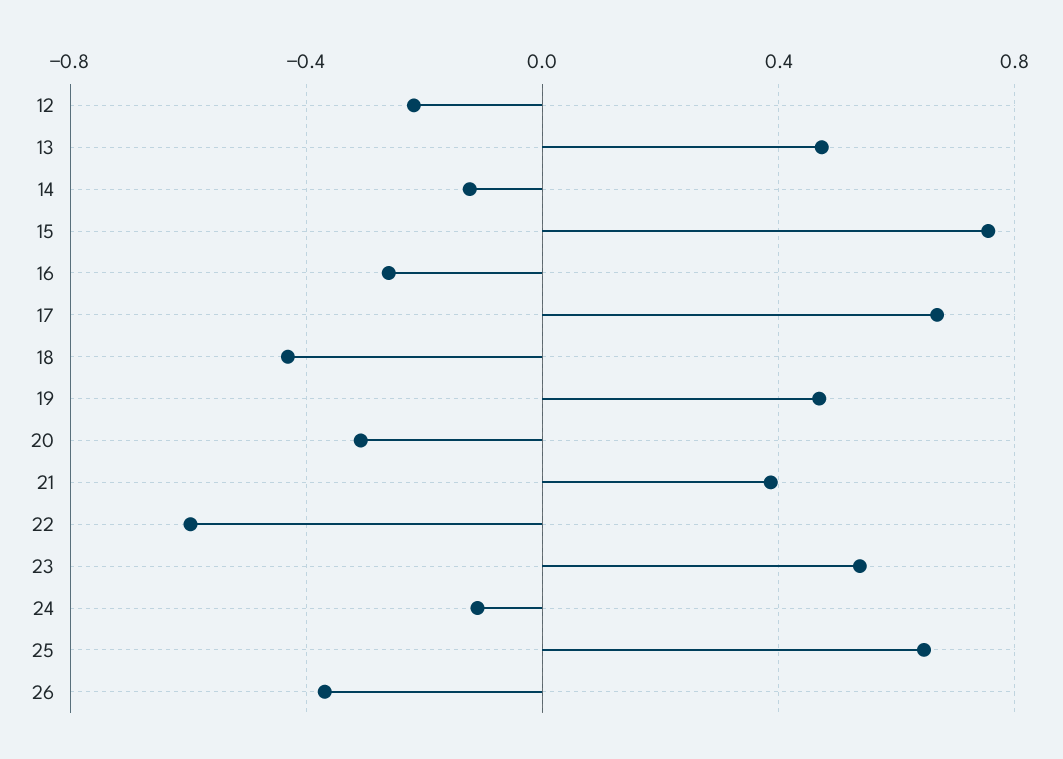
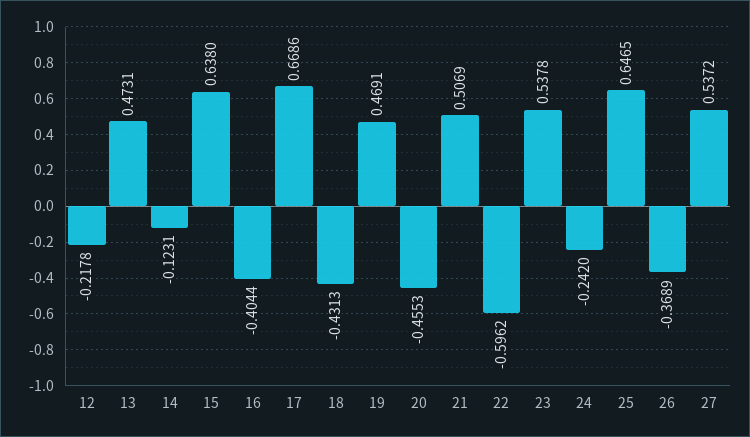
  {
    "12": -0.2178,
    "13": 0.4731,
    "14": -0.1231,
-   "15": 0.75,
+   "15": 0.638,
-   "16": -0.25,
+   "16": -0.4044,
    "17": 0.6686,
    "18": -0.4313,
    "19": 0.4691,
-   "20": -0.3,
+   "20": -0.4553,
-   "21": 0.4,
+   "21": 0.5069,
    "22": -0.5962,
    "23": 0.5378,
-   "24": -0.1,
+   "24": -0.242,
    "25": 0.6465,
-   "26": -0.3689
+   "26": -0.3689,
+   "27": 0.5372
  }

